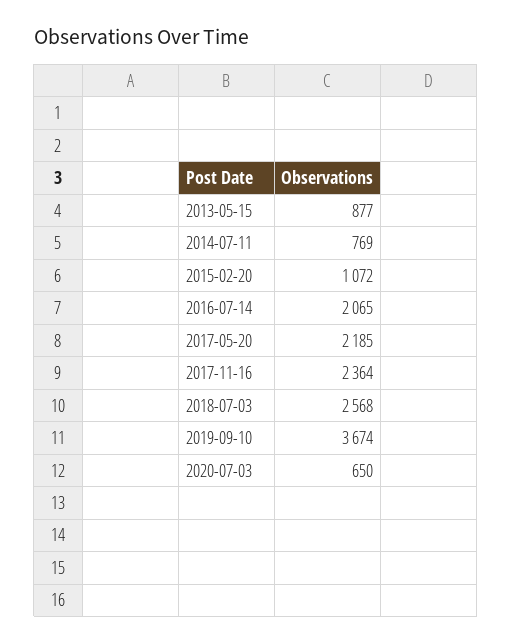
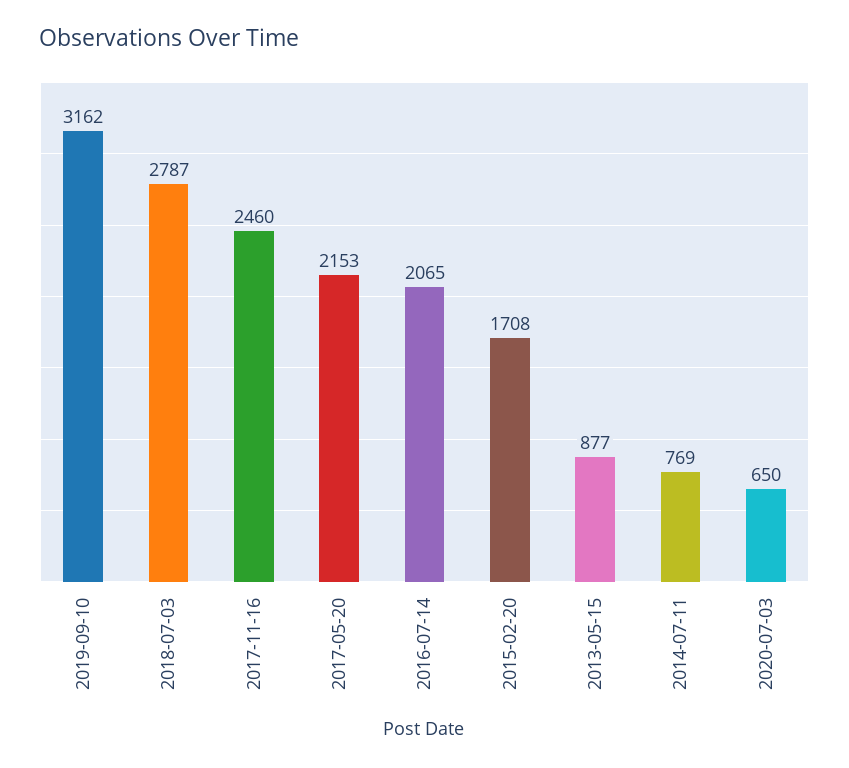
  {
    "2013-05-15": 877,
    "2014-07-11": 769,
-   "2015-02-20": 1072,
+   "2015-02-20": 1708,
    "2016-07-14": 2065,
-   "2017-05-20": 2185,
+   "2017-05-20": 2153,
-   "2017-11-16": 2364,
+   "2017-11-16": 2460,
-   "2018-07-03": 2568,
+   "2018-07-03": 2787,
-   "2019-09-10": 3674,
+   "2019-09-10": 3162,
    "2020-07-03": 650
  }

